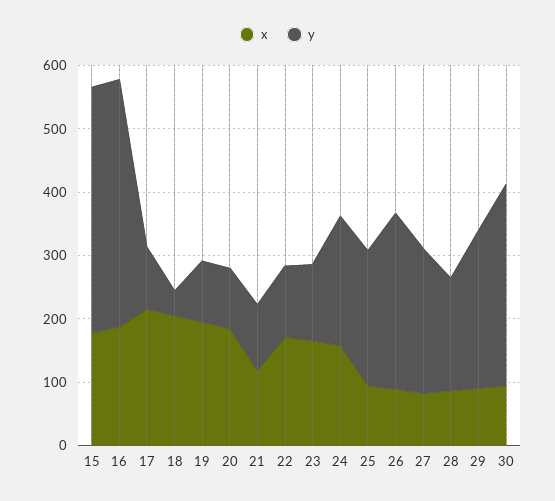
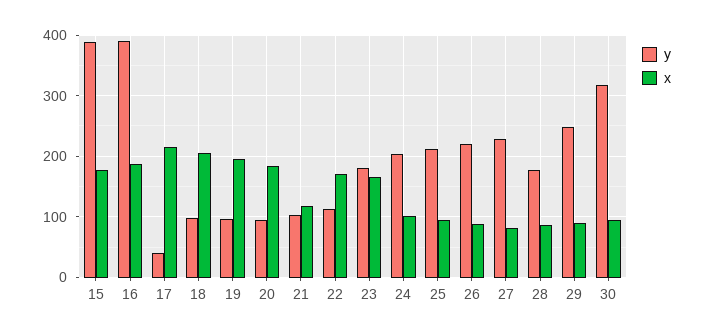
  {
    "x": {
      "15": 180,
      "16": 190,
      "17": 220,
      "18": 210,
      "19": 190,
      "20": 180,
      "21": 120,
      "22": 170,
      "23": 170,
-     "24": 160,
+     "24": 100,
      "25": 90,
      "26": 90,
      "27": 80,
      "28": 90,
      "29": 90,
      "30": 90
    },
    "y": {
      "15": 390,
      "16": 390,
-     "17": 100,
+     "17": 40,
-     "18": 40,
+     "18": 100,
      "19": 100,
      "20": 100,
      "21": 100,
      "22": 110,
-     "23": 120,
+     "23": 180,
      "24": 200,
      "25": 210,
-     "26": 280,
+     "26": 220,
      "27": 230,
      "28": 180,
      "29": 250,
      "30": 320
    }
  }

